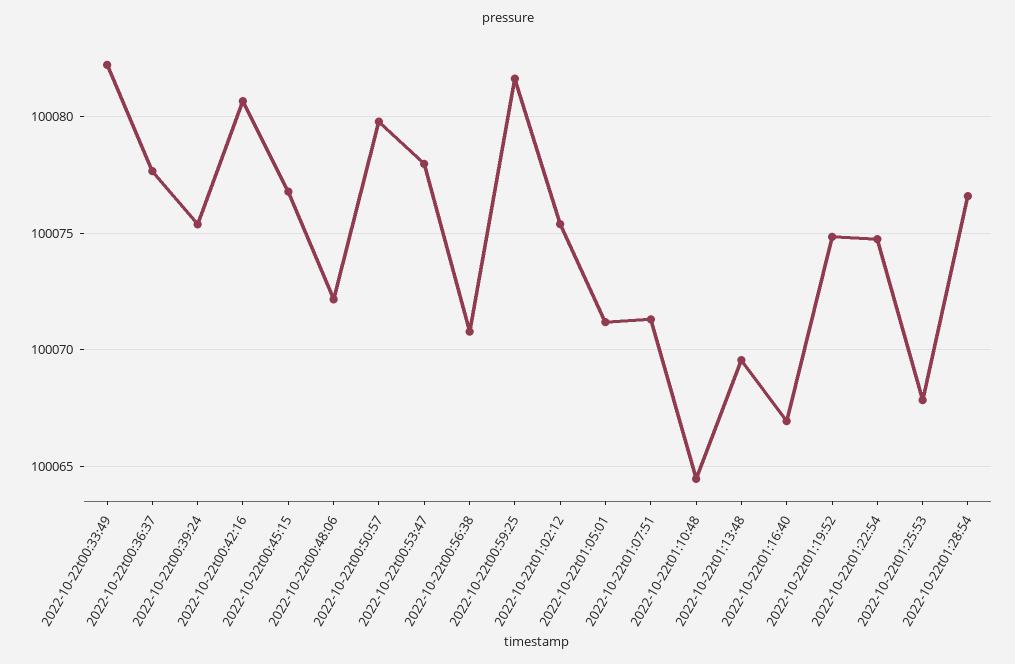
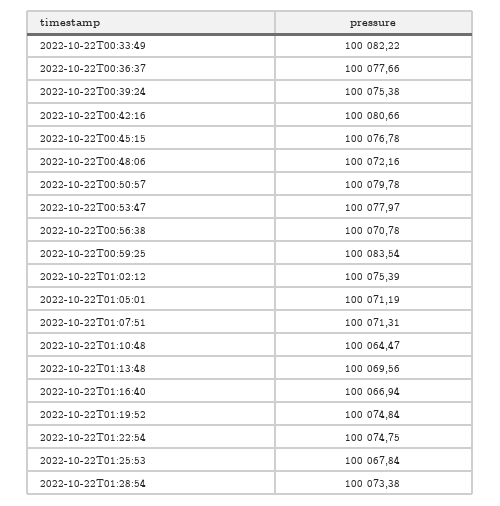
  {
    "2022-10-22t00:33:49": 100082.22,
    "2022-10-22t00:36:37": 100077.66,
    "2022-10-22t00:39:24": 100075.38,
    "2022-10-22t00:42:16": 100080.66,
    "2022-10-22t00:45:15": 100076.78,
    "2022-10-22t00:48:06": 100072.16,
    "2022-10-22t00:50:57": 100079.78,
    "2022-10-22t00:53:47": 100077.97,
    "2022-10-22t00:56:38": 100070.78,
-   "2022-10-22t00:59:25": 100081.5,
+   "2022-10-22t00:59:25": 100083.54,
    "2022-10-22t01:02:12": 100075.39,
    "2022-10-22t01:05:01": 100071.19,
    "2022-10-22t01:07:51": 100071.31,
    "2022-10-22t01:10:48": 100064.47,
    "2022-10-22t01:13:48": 100069.56,
    "2022-10-22t01:16:40": 100066.94,
    "2022-10-22t01:19:52": 100074.84,
    "2022-10-22t01:22:54": 100074.75,
    "2022-10-22t01:25:53": 100067.84,
-   "2022-10-22t01:28:54": 100076.5
+   "2022-10-22t01:28:54": 100073.38
  }

